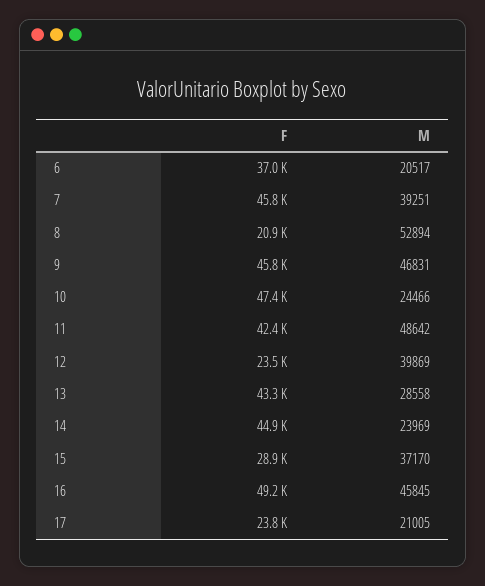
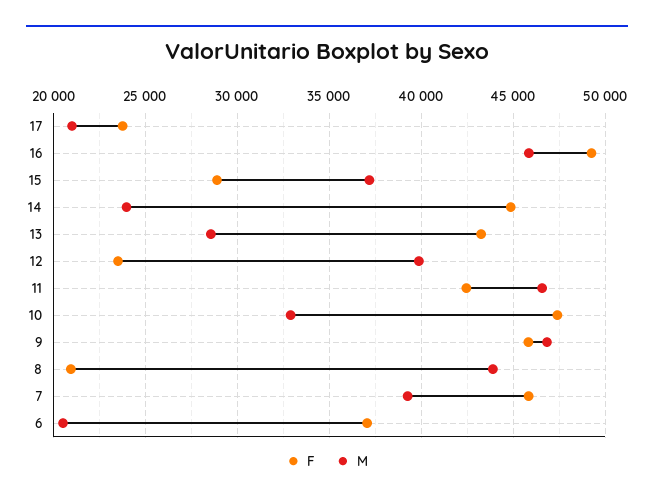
  {
    "F": {
      "6": 37000,
      "7": 45800,
      "8": 20900,
      "9": 45800,
      "10": 47400,
      "11": 42400,
      "12": 23500,
      "13": 43300,
      "14": 44900,
      "15": 28900,
      "16": 49200,
      "17": 23800
    },
    "M": {
      "6": 20517,
      "7": 39251,
-     "8": 52894,
+     "8": 44000,
      "9": 46831,
-     "10": 24466,
+     "10": 33000,
-     "11": 48642,
+     "11": 46500,
      "12": 39869,
      "13": 28558,
      "14": 23969,
      "15": 37170,
      "16": 45845,
      "17": 21005
    }
  }

